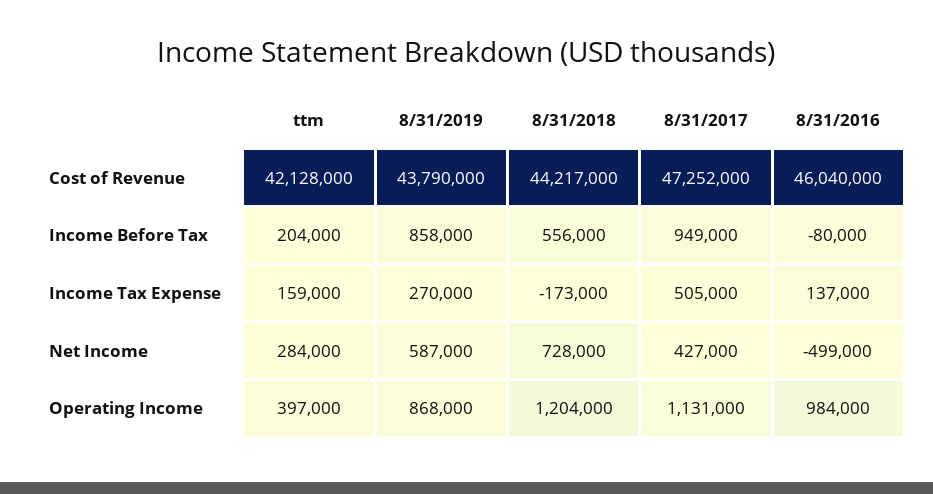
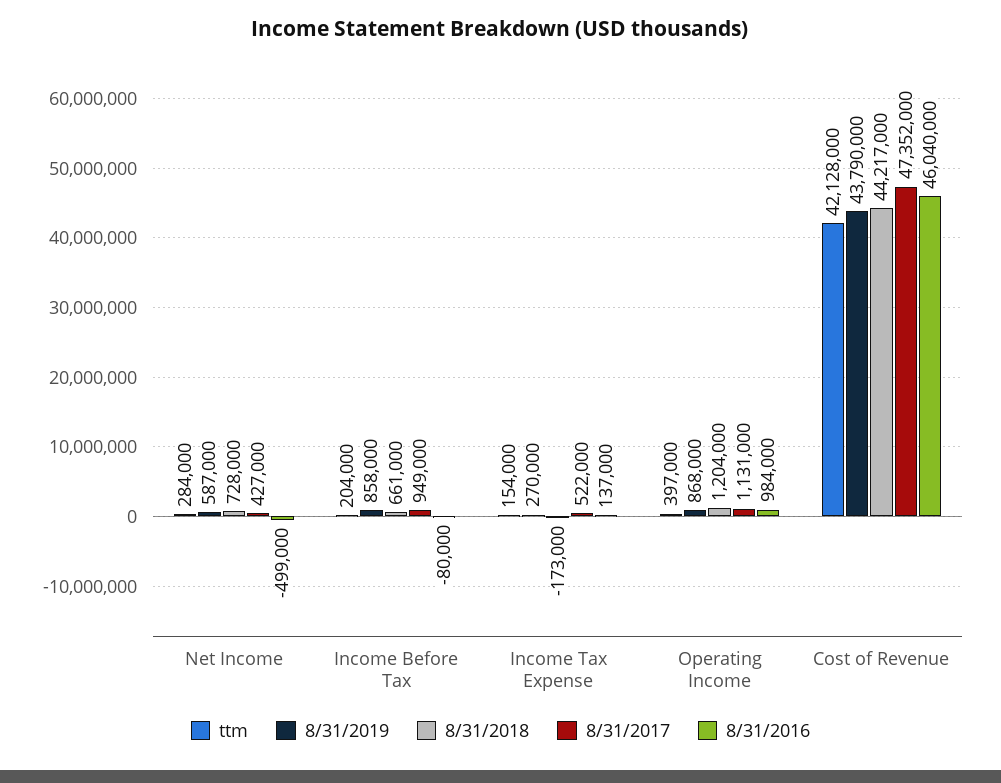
  {
    "ttm": {
      "Cost of Revenue": 42128000,
      "Income Before Tax": 204000,
-     "Income Tax Expense": 159000,
+     "Income Tax Expense": 154000,
      "Net Income": 284000,
      "Operating Income": 397000
    },
    "8/31/2019": {
      "Cost of Revenue": 43790000,
      "Income Before Tax": 858000,
      "Income Tax Expense": 270000,
      "Net Income": 587000,
      "Operating Income": 868000
    },
    "8/31/2018": {
      "Cost of Revenue": 44217000,
-     "Income Before Tax": 556000,
+     "Income Before Tax": 661000,
      "Income Tax Expense": -173000,
      "Net Income": 728000,
      "Operating Income": 1204000
    },
    "8/31/2017": {
-     "Cost of Revenue": 47252000,
+     "Cost of Revenue": 47352000,
      "Income Before Tax": 949000,
-     "Income Tax Expense": 505000,
+     "Income Tax Expense": 522000,
      "Net Income": 427000,
      "Operating Income": 1131000
    },
    "8/31/2016": {
      "Cost of Revenue": 46040000,
      "Income Before Tax": -80000,
      "Income Tax Expense": 137000,
      "Net Income": -499000,
      "Operating Income": 984000
    }
  }

